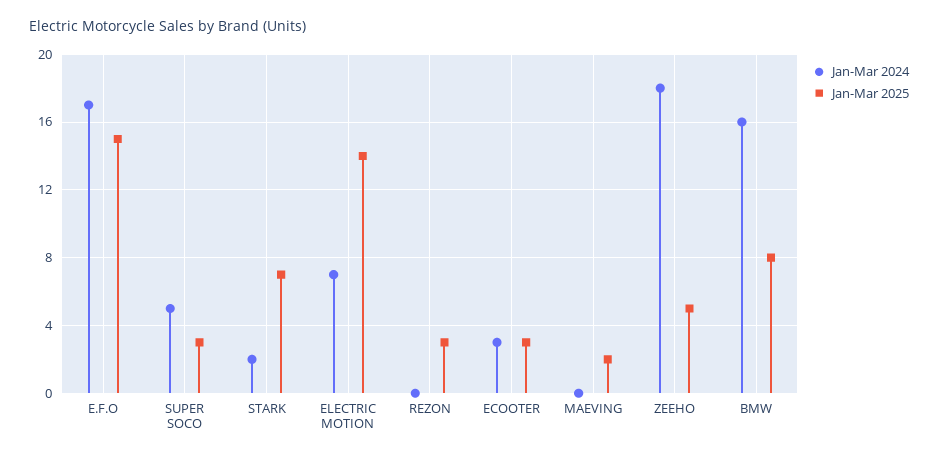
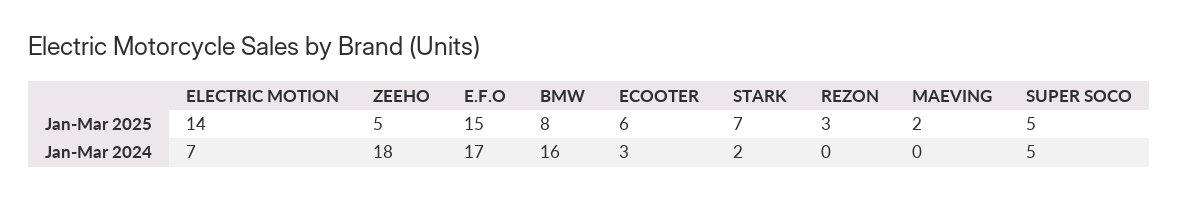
  {
    "Jan-Mar 2024": {
      "E.F.O": 17,
      "SUPER SOCO": 5,
      "STARK": 2,
      "ELECTRIC MOTION": 7,
      "REZON": 0,
      "ECOOTER": 3,
      "MAEVING": 0,
      "ZEEHO": 18,
      "BMW": 16
    },
    "Jan-Mar 2025": {
      "E.F.O": 15,
-     "SUPER SOCO": 3,
+     "SUPER SOCO": 5,
      "STARK": 7,
      "ELECTRIC MOTION": 14,
      "REZON": 3,
-     "ECOOTER": 3,
+     "ECOOTER": 6,
      "MAEVING": 2,
      "ZEEHO": 5,
      "BMW": 8
    }
  }

